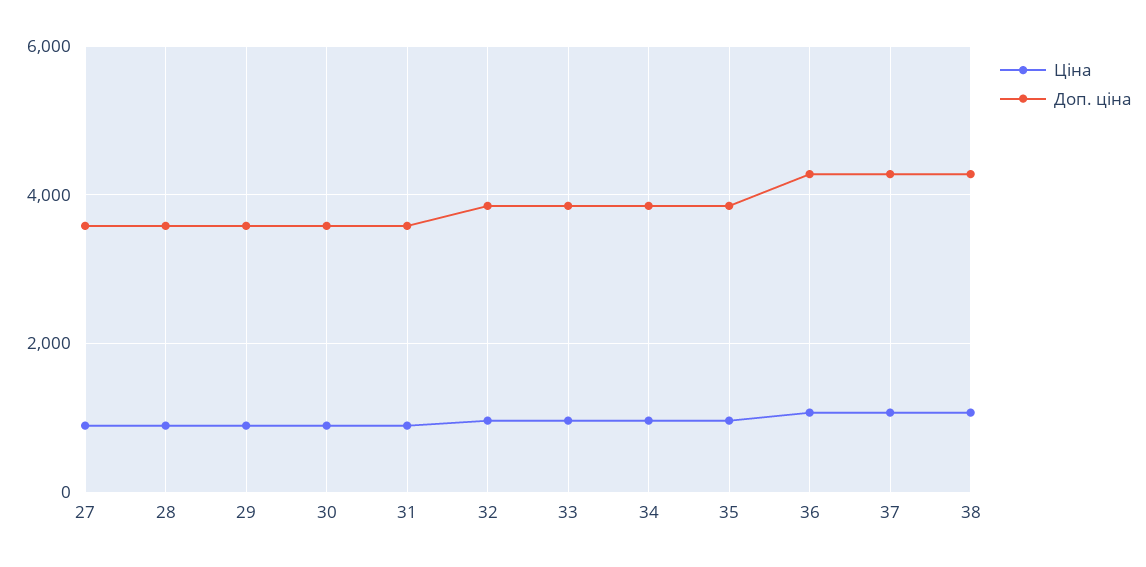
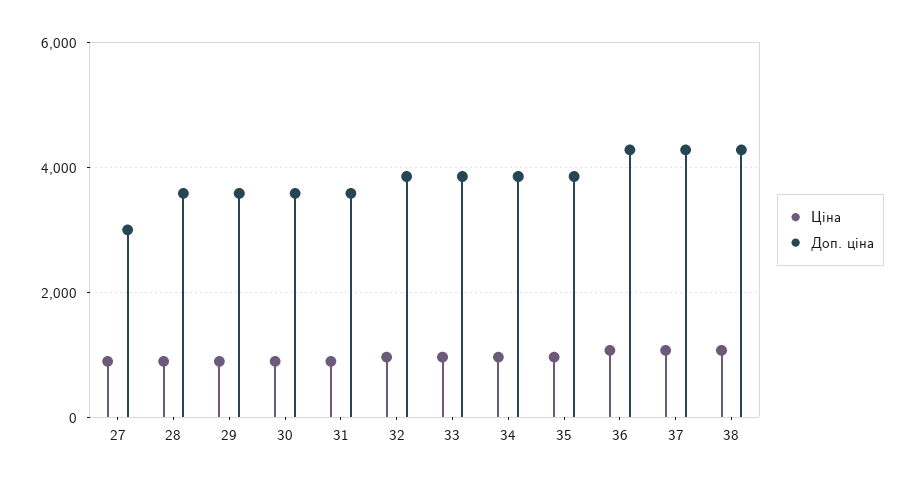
  {
    "Ціна": {
      "27": 800,
      "28": 800,
      "29": 800,
      "30": 800,
      "31": 800,
      "32": 1000,
      "33": 1000,
      "34": 1000,
      "35": 1000,
      "36": 1000,
      "37": 1000,
      "38": 1000
    },
    "Доп. ціна": {
-     "27": 3600,
+     "27": 3000,
      "28": 3600,
      "29": 3600,
      "30": 3600,
      "31": 3600,
      "32": 3800,
      "33": 3800,
      "34": 3800,
      "35": 3800,
      "36": 4200,
      "37": 4200,
      "38": 4200
    }
  }

